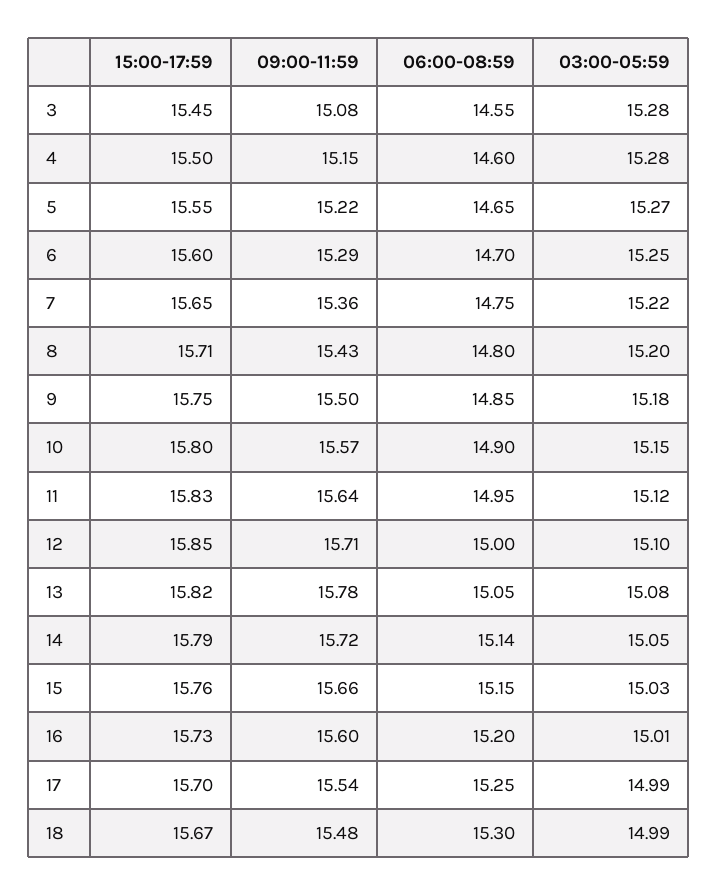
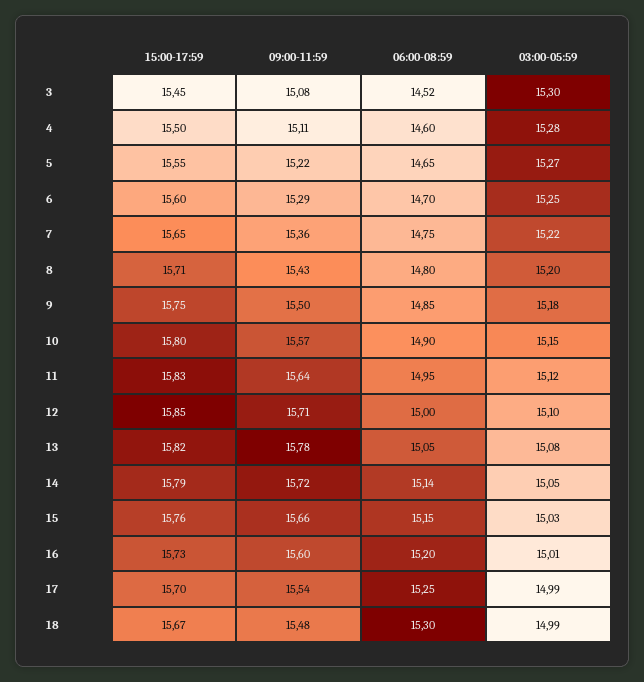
  {
    "15:00-17:59": {
      "3": 15.45,
      "4": 15.5,
      "5": 15.55,
      "6": 15.6,
      "7": 15.65,
      "8": 15.71,
      "9": 15.75,
      "10": 15.8,
      "11": 15.83,
      "12": 15.85,
      "13": 15.82,
      "14": 15.79,
      "15": 15.76,
      "16": 15.73,
      "17": 15.7,
      "18": 15.67
    },
    "09:00-11:59": {
      "3": 15.08,
-     "4": 15.15,
+     "4": 15.11,
      "5": 15.22,
      "6": 15.29,
      "7": 15.36,
      "8": 15.43,
      "9": 15.5,
      "10": 15.57,
      "11": 15.64,
      "12": 15.71,
      "13": 15.78,
      "14": 15.72,
      "15": 15.66,
      "16": 15.6,
      "17": 15.54,
      "18": 15.48
    },
    "06:00-08:59": {
-     "3": 14.55,
+     "3": 14.52,
      "4": 14.6,
      "5": 14.65,
      "6": 14.7,
      "7": 14.75,
      "8": 14.8,
      "9": 14.85,
      "10": 14.9,
      "11": 14.95,
      "12": 15,
      "13": 15.05,
      "14": 15.14,
      "15": 15.15,
      "16": 15.2,
      "17": 15.25,
      "18": 15.3
    },
    "03:00-05:59": {
-     "3": 15.28,
+     "3": 15.3,
      "4": 15.28,
      "5": 15.27,
      "6": 15.25,
      "7": 15.22,
      "8": 15.2,
      "9": 15.18,
      "10": 15.15,
      "11": 15.12,
      "12": 15.1,
      "13": 15.08,
      "14": 15.05,
      "15": 15.03,
      "16": 15.01,
      "17": 14.99,
      "18": 14.99
    }
  }

